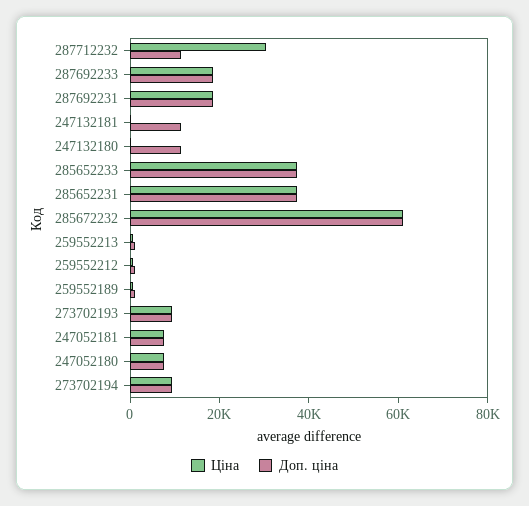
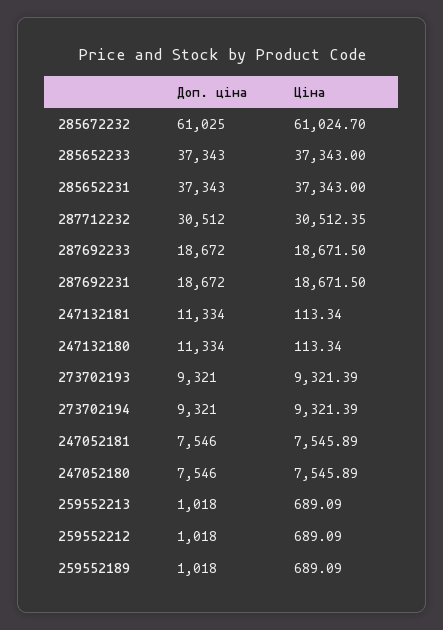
  {
    "Ціна": {
      "287712232": 30512.35,
      "287692233": 18671.5,
      "287692231": 18671.5,
      "247132181": 113.34,
      "247132180": 113.34,
      "285652233": 37343,
      "285652231": 37343,
      "285672232": 61024.7,
      "259552213": 689.09,
      "259552212": 689.09,
      "259552189": 689.09,
      "273702193": 9321.39,
      "247052181": 7545.89,
      "247052180": 7545.89,
      "273702194": 9321.39
    },
    "Доп. ціна": {
-     "287712232": 10000,
+     "287712232": 30512,
      "287692233": 18672,
      "287692231": 18672,
      "247132181": 11334,
      "247132180": 11334,
      "285652233": 37343,
      "285652231": 37343,
      "285672232": 61025,
      "259552213": 1018,
      "259552212": 1018,
      "259552189": 1018,
      "273702193": 9321,
      "247052181": 7546,
      "247052180": 7546,
      "273702194": 9321
    }
  }

